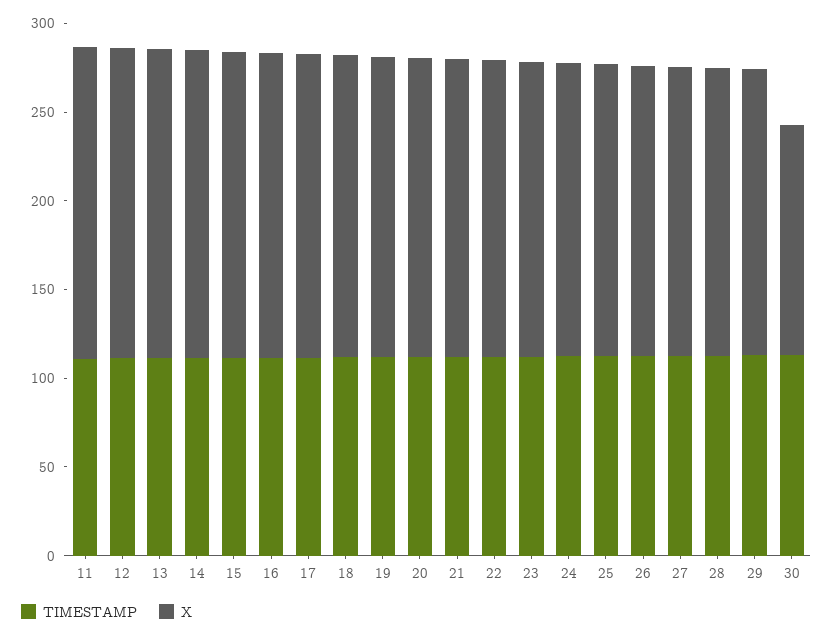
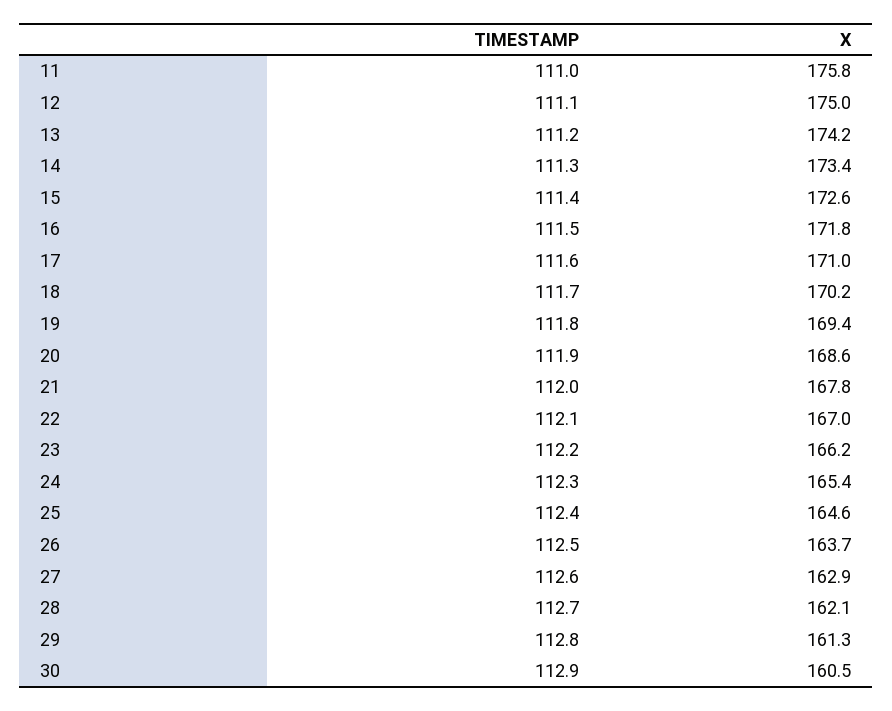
  {
    "TIMESTAMP": {
      "11": 111,
      "12": 111.1,
      "13": 111.2,
      "14": 111.3,
      "15": 111.4,
      "16": 111.5,
      "17": 111.6,
      "18": 111.7,
      "19": 111.8,
      "20": 111.9,
      "21": 112,
      "22": 112.1,
      "23": 112.2,
      "24": 112.3,
      "25": 112.4,
      "26": 112.5,
      "27": 112.6,
      "28": 112.7,
      "29": 112.8,
      "30": 112.9
    },
    "X": {
      "11": 175.8,
      "12": 175,
      "13": 174.2,
      "14": 173.4,
      "15": 172.6,
      "16": 171.8,
      "17": 171,
      "18": 170.2,
      "19": 169.4,
      "20": 168.6,
      "21": 167.8,
      "22": 167,
      "23": 166.2,
      "24": 165.4,
      "25": 164.6,
      "26": 163.7,
      "27": 162.9,
      "28": 162.1,
      "29": 161.3,
-     "30": 130
+     "30": 160.5
    }
  }

